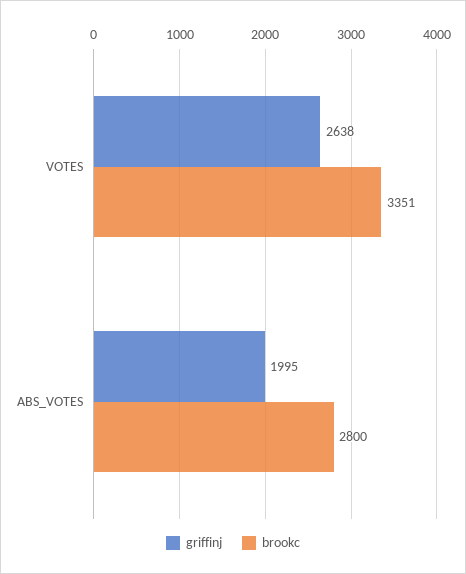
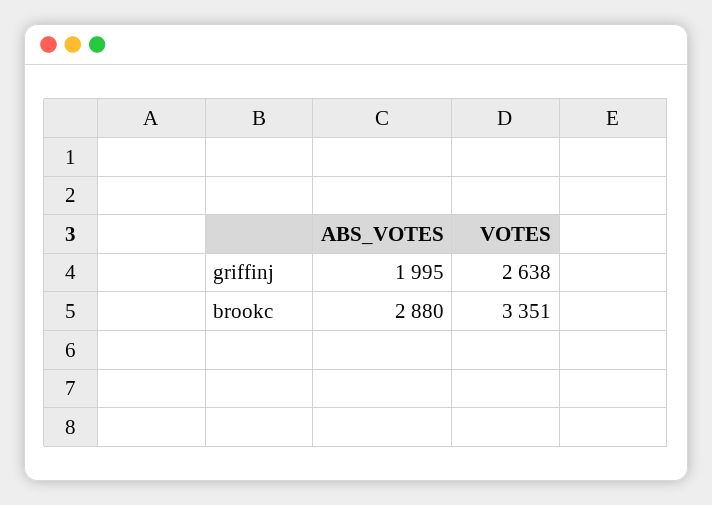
  {
    "griffinj": {
      "VOTES": 2638,
      "ABS_VOTES": 1995
    },
    "brookc": {
      "VOTES": 3351,
-     "ABS_VOTES": 2800
+     "ABS_VOTES": 2880
    }
  }

